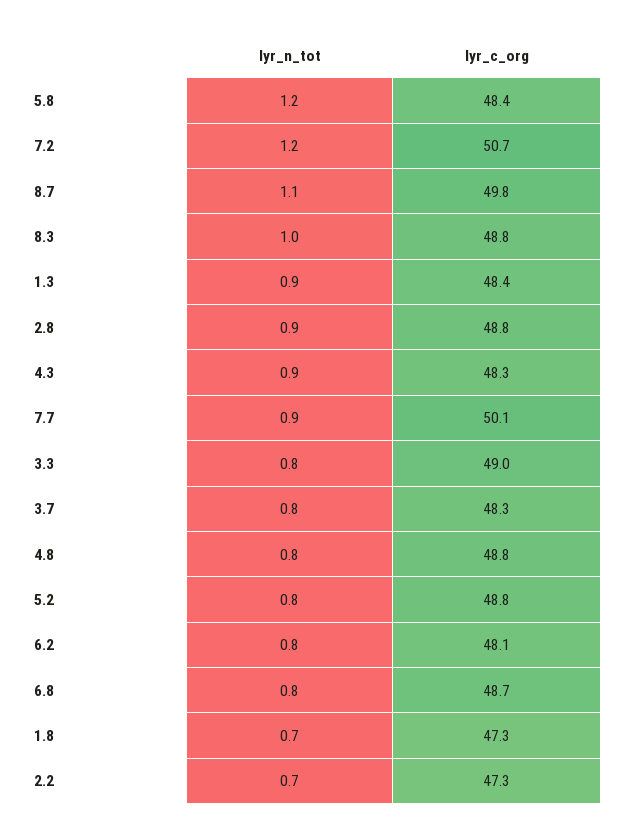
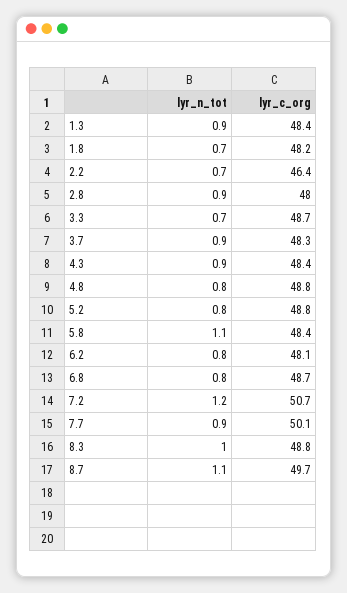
  {
    "lyr_n_tot": {
-     "5.8": 1.2,
+     "5.8": 1.1,
      "7.2": 1.2,
      "8.7": 1.1,
      "8.3": 1,
      "1.3": 0.9,
      "2.8": 0.9,
      "4.3": 0.9,
      "7.7": 0.9,
-     "3.3": 0.8,
+     "3.3": 0.7,
-     "3.7": 0.8,
+     "3.7": 0.9,
      "4.8": 0.8,
      "5.2": 0.8,
      "6.2": 0.8,
      "6.8": 0.8,
      "1.8": 0.7,
      "2.2": 0.7
    },
    "lyr_c_org": {
      "5.8": 48.4,
      "7.2": 50.7,
-     "8.7": 49.8,
+     "8.7": 49.7,
      "8.3": 48.8,
      "1.3": 48.4,
-     "2.8": 48.8,
+     "2.8": 48,
-     "4.3": 48.3,
+     "4.3": 48.4,
      "7.7": 50.1,
-     "3.3": 49,
+     "3.3": 48.7,
      "3.7": 48.3,
      "4.8": 48.8,
      "5.2": 48.8,
      "6.2": 48.1,
      "6.8": 48.7,
-     "1.8": 47.3,
+     "1.8": 48.2,
-     "2.2": 47.3
+     "2.2": 46.4
    }
  }

